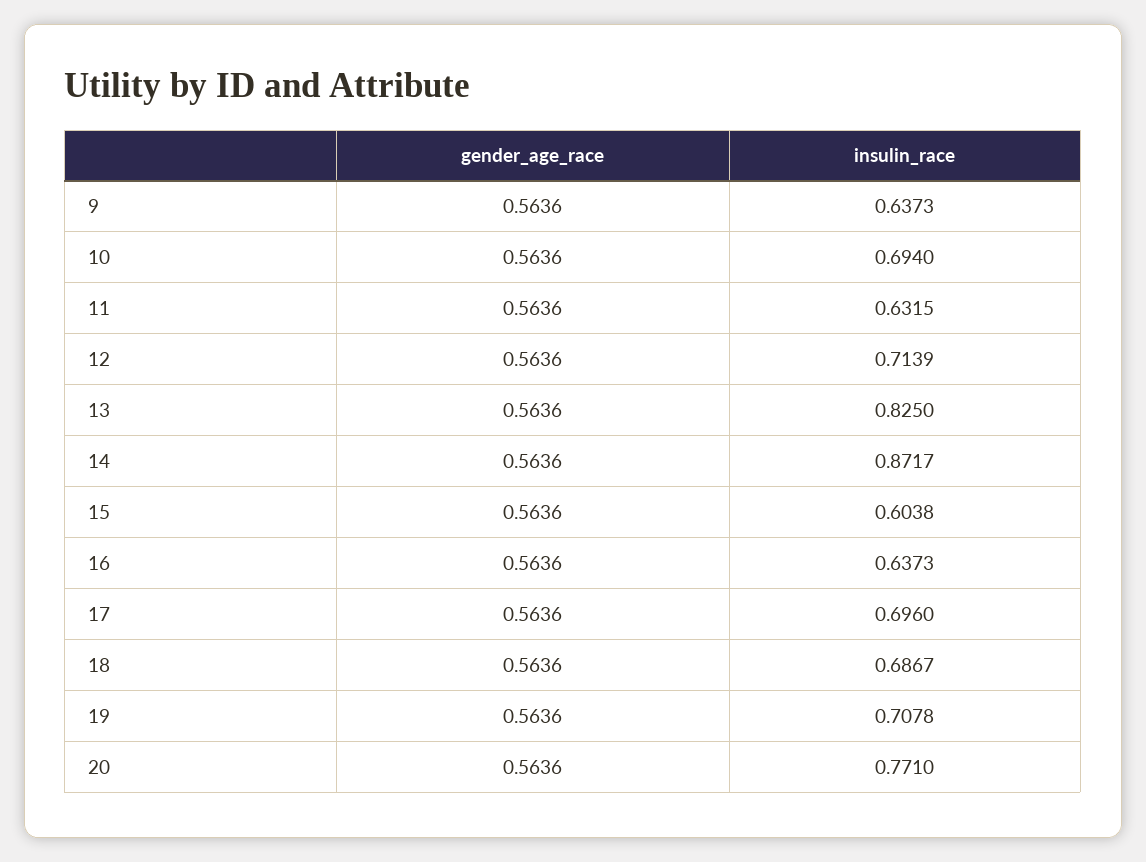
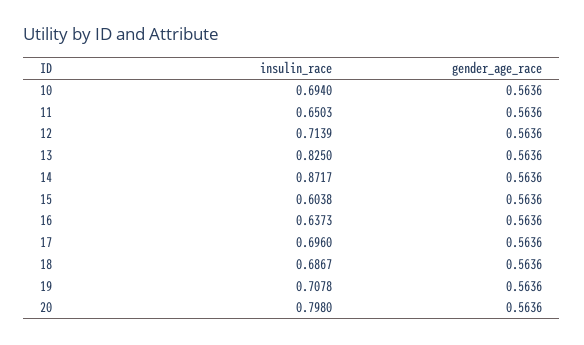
  {
    "gender_age_race": {
-     "9": 0.5636,
      "10": 0.5636,
      "11": 0.5636,
      "12": 0.5636,
      "13": 0.5636,
      "14": 0.5636,
      "15": 0.5636,
      "16": 0.5636,
      "17": 0.5636,
      "18": 0.5636,
      "19": 0.5636,
      "20": 0.5636
    },
    "insulin_race": {
-     "9": 0.6373,
      "10": 0.694,
-     "11": 0.6315,
+     "11": 0.6503,
      "12": 0.7139,
      "13": 0.825,
      "14": 0.8717,
      "15": 0.6038,
      "16": 0.6373,
      "17": 0.696,
      "18": 0.6867,
      "19": 0.7078,
-     "20": 0.771
+     "20": 0.798
    }
  }

